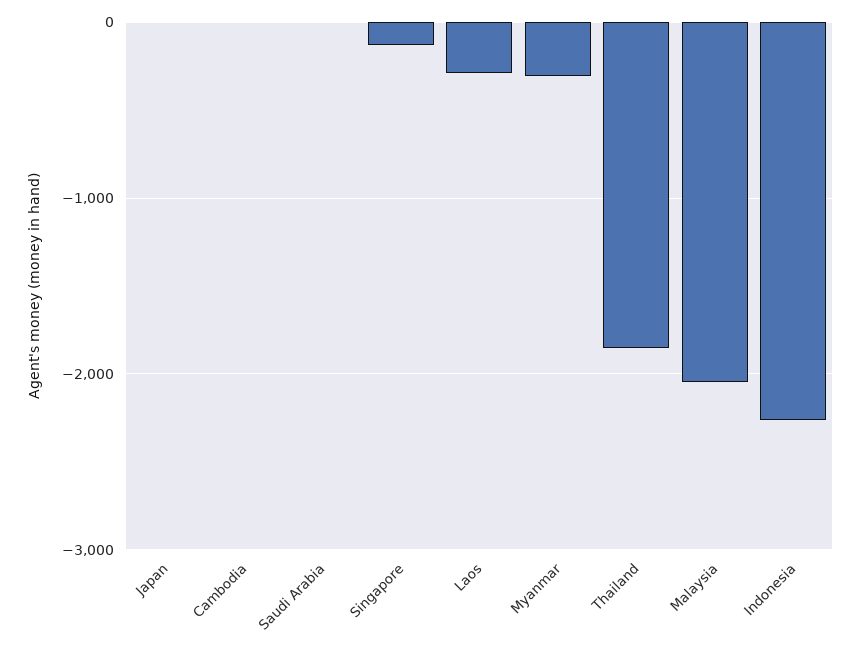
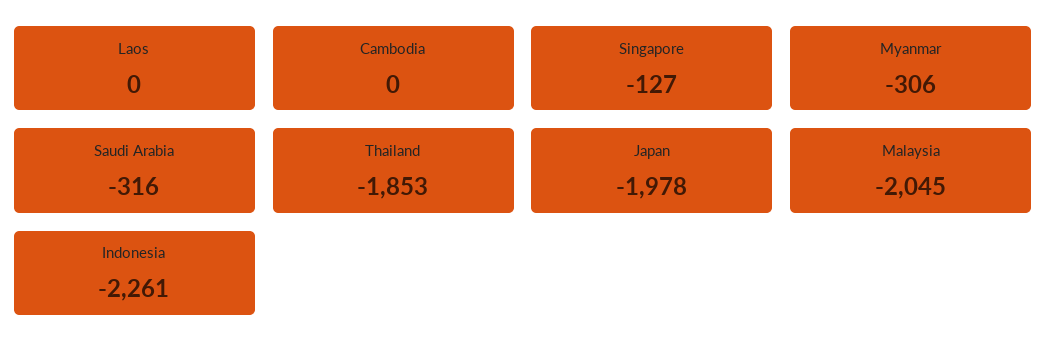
  {
-   "Japan": 0,
+   "Japan": -1978,
    "Cambodia": 0,
-   "Saudi Arabia": 0,
+   "Saudi Arabia": -316,
    "Singapore": -127,
-   "Laos": -300,
+   "Laos": 0,
    "Myanmar": -306,
    "Thailand": -1853,
    "Malaysia": -2045,
    "Indonesia": -2261
  }

